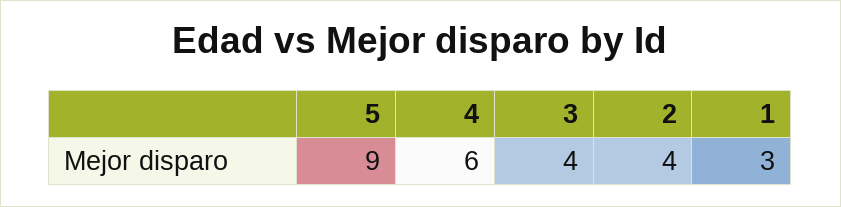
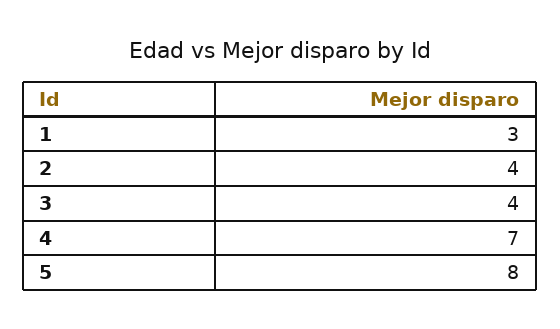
  {
-   "5": 9,
+   "5": 8,
-   "4": 6,
+   "4": 7,
    "3": 4,
    "2": 4,
    "1": 3
  }

